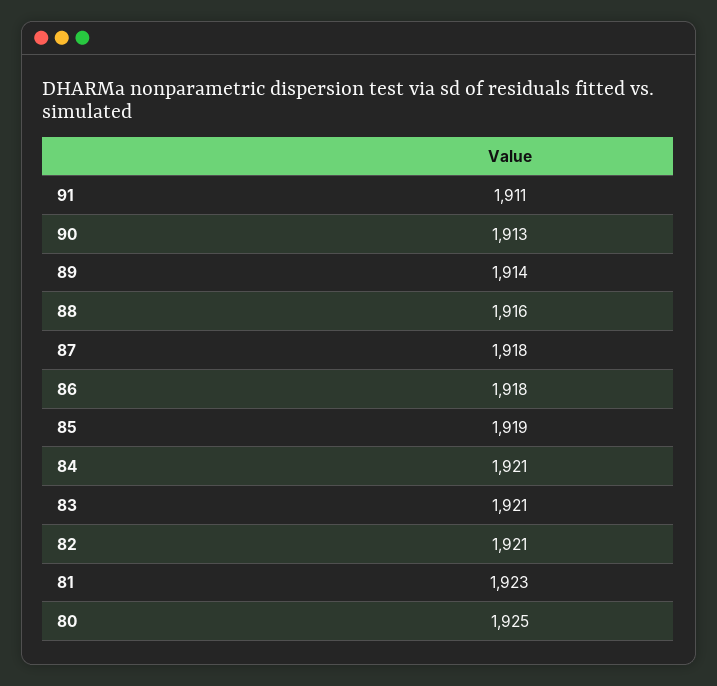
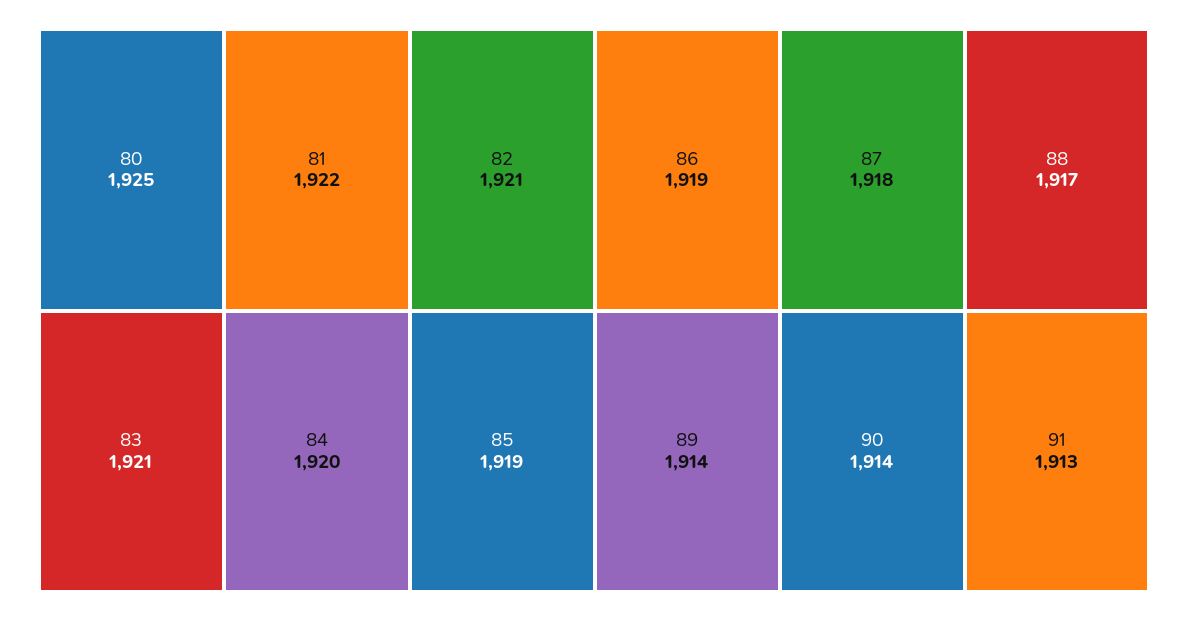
  {
-   "91": 1911,
+   "91": 1913,
-   "90": 1913,
+   "90": 1914,
    "89": 1914,
-   "88": 1916,
+   "88": 1917,
    "87": 1918,
-   "86": 1918,
+   "86": 1919,
    "85": 1919,
-   "84": 1921,
+   "84": 1920,
    "83": 1921,
    "82": 1921,
-   "81": 1923,
+   "81": 1922,
    "80": 1925
  }

